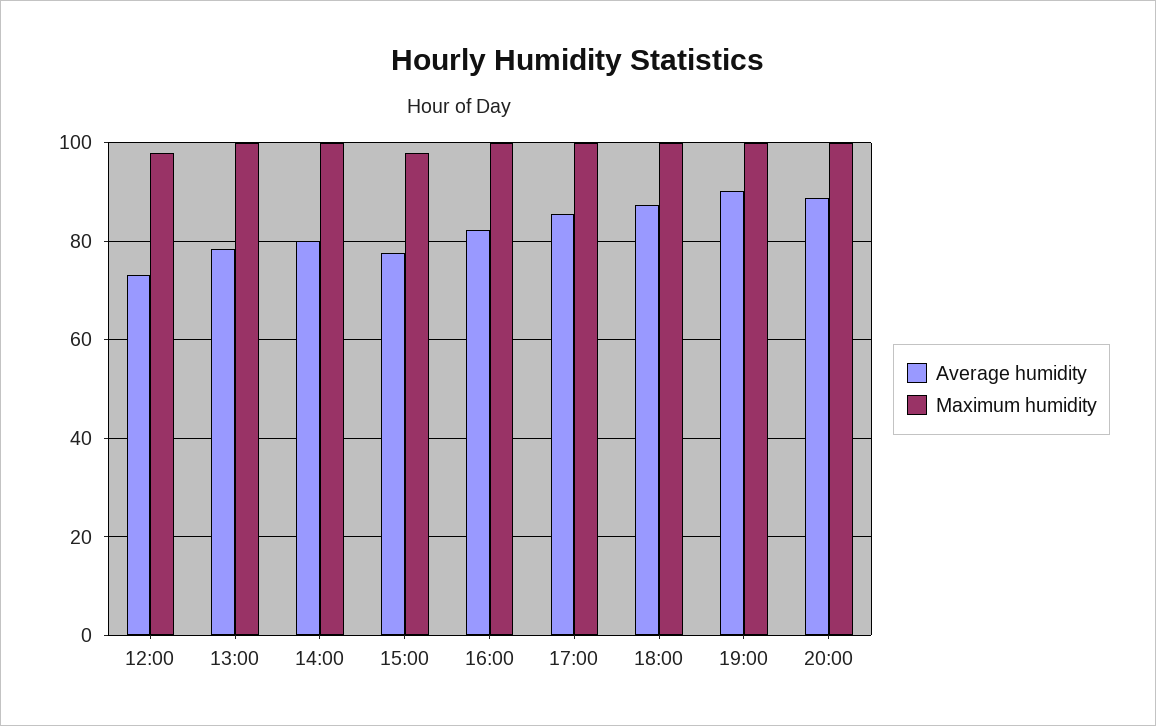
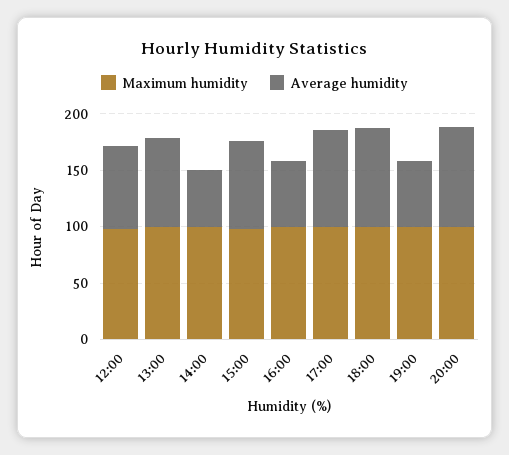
  {
    "Average humidity": {
      "12:00": 74,
      "13:00": 78,
-     "14:00": 80,
+     "14:00": 50,
      "15:00": 78,
-     "16:00": 82,
+     "16:00": 60,
      "17:00": 86,
      "18:00": 88,
-     "19:00": 90,
+     "19:00": 60,
      "20:00": 88
    },
    "Maximum humidity": {
      "12:00": 98,
      "13:00": 100,
      "14:00": 100,
      "15:00": 98,
      "16:00": 100,
      "17:00": 100,
      "18:00": 100,
      "19:00": 100,
      "20:00": 100
    }
  }

